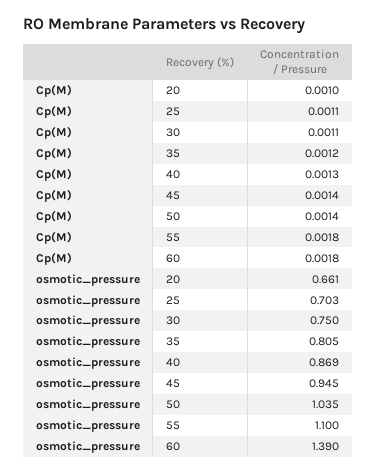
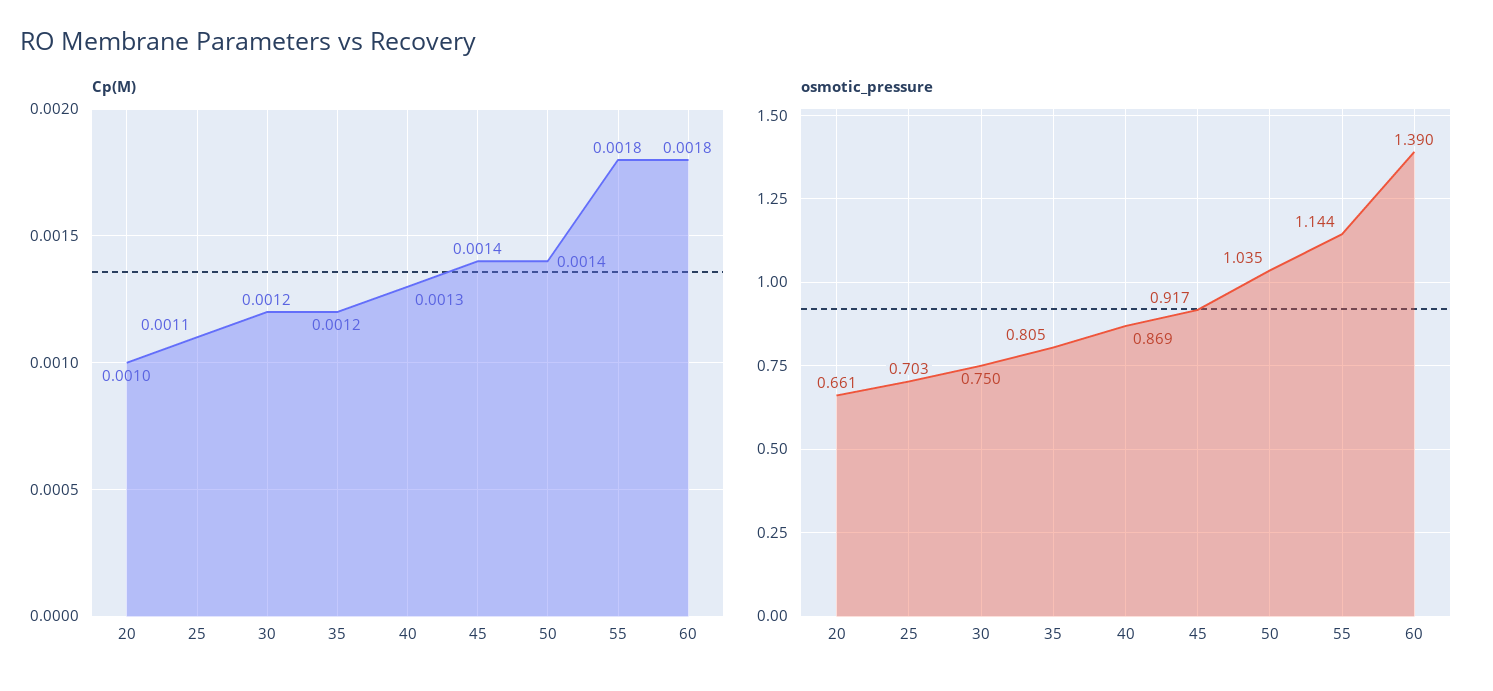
  {
    "Cp(M)": {
      "20": 0.001,
      "25": 0.0011,
-     "30": 0.0011,
+     "30": 0.0012,
      "35": 0.0012,
      "40": 0.0013,
      "45": 0.0014,
      "50": 0.0014,
      "55": 0.0018,
      "60": 0.0018
    },
    "osmotic_pressure": {
      "20": 0.661,
      "25": 0.703,
      "30": 0.75,
      "35": 0.805,
      "40": 0.869,
-     "45": 0.945,
+     "45": 0.917,
      "50": 1.035,
-     "55": 1.1,
+     "55": 1.144,
      "60": 1.39
    }
  }

